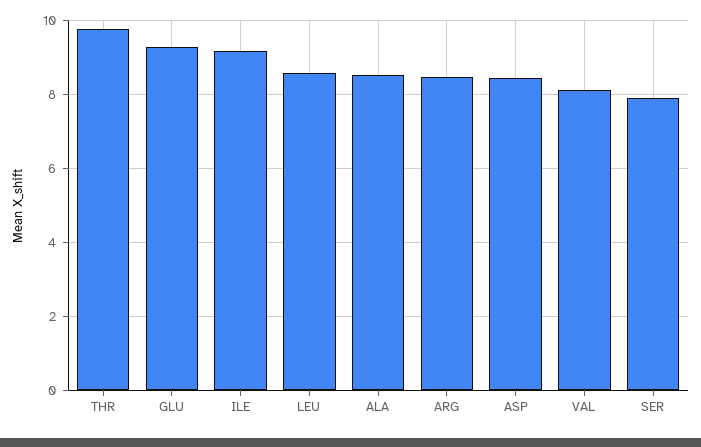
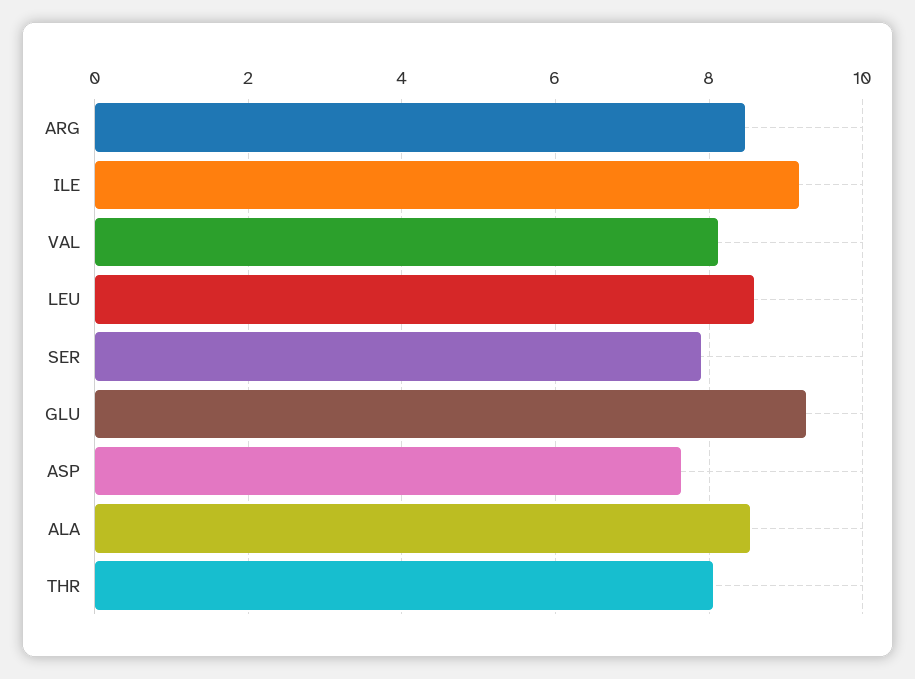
  {
-   "THR": 9.8,
+   "THR": 8,
    "GLU": 9.2,
    "ILE": 9.2,
    "LEU": 8.6,
    "ALA": 8.6,
    "ARG": 8.4,
-   "ASP": 8.4,
+   "ASP": 7.6,
    "VAL": 8.2,
    "SER": 7.8
  }

